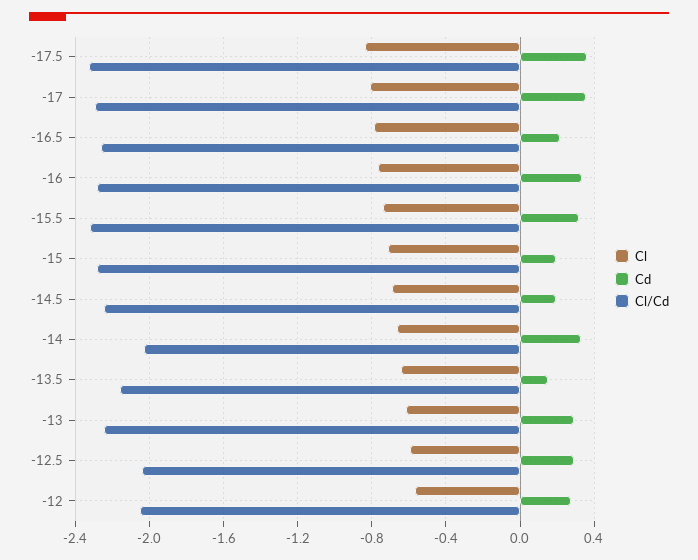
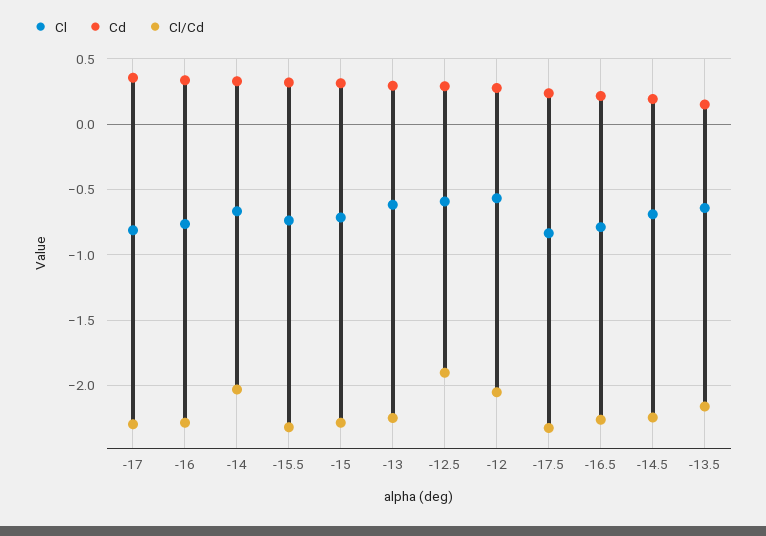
  {
    "Cl": {
      "-17.5": -0.85,
      "-17": -0.8,
      "-16.5": -0.8,
      "-16": -0.75,
      "-15.5": -0.75,
      "-15": -0.7,
      "-14.5": -0.7,
      "-14": -0.65,
      "-13.5": -0.65,
      "-13": -0.6,
      "-12.5": -0.6,
      "-12": -0.55
    },
    "Cd": {
-     "-17.5": 0.35,
+     "-17.5": 0.25,
      "-17": 0.35,
      "-16.5": 0.2,
      "-16": 0.35,
      "-15.5": 0.3,
-     "-15": 0.2,
+     "-15": 0.3,
      "-14.5": 0.2,
      "-14": 0.35,
      "-13.5": 0.15,
      "-13": 0.3,
      "-12.5": 0.3,
      "-12": 0.3
    },
    "Cl/Cd": {
      "-17.5": -2.3,
      "-17": -2.3,
      "-16.5": -2.25,
      "-16": -2.3,
      "-15.5": -2.3,
      "-15": -2.3,
      "-14.5": -2.25,
      "-14": -2.05,
      "-13.5": -2.15,
      "-13": -2.25,
-     "-12.5": -2.05,
+     "-12.5": -1.9,
      "-12": -2.05
    }
  }

